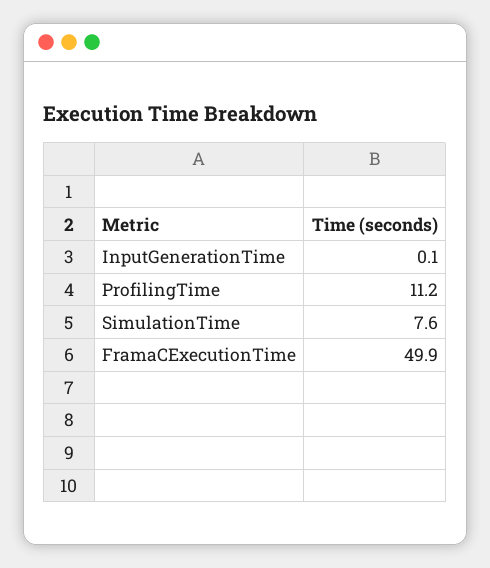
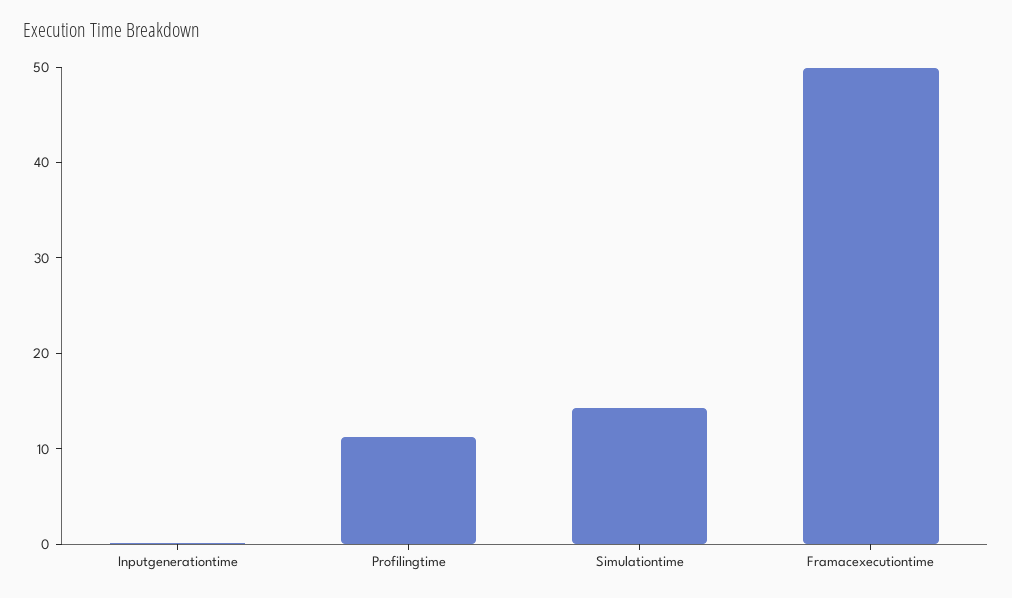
  {
    "InputGenerationTime": 0.1,
    "ProfilingTime": 11.2,
-   "SimulationTime": 7.6,
+   "SimulationTime": 14,
    "FramaCExecutionTime": 49.9
  }

